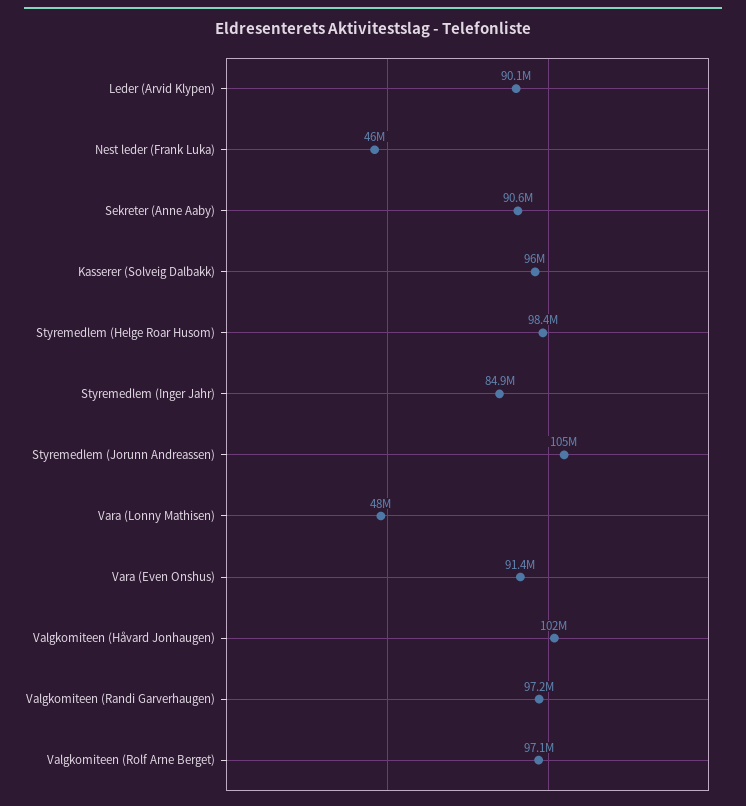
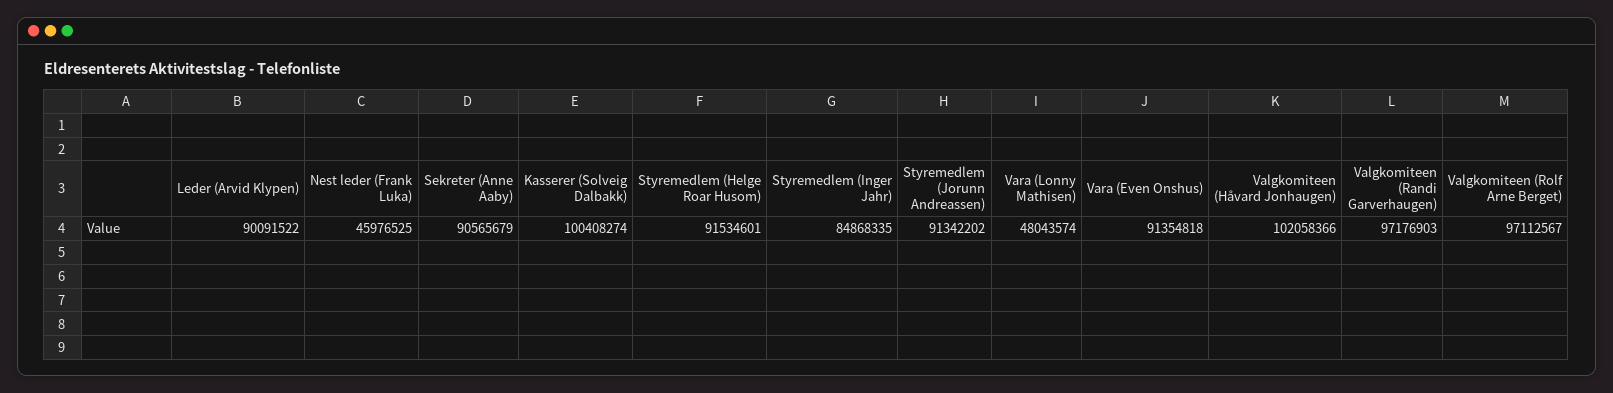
  {
    "Leder (Arvid Klypen)": 90091522,
    "Nest leder (Frank Luka)": 45976525,
    "Sekreter (Anne Aaby)": 90565679,
-   "Kasserer (Solveig Dalbakk)": 96000000,
+   "Kasserer (Solveig Dalbakk)": 100408274,
-   "Styremedlem (Helge Roar Husom)": 98400000,
+   "Styremedlem (Helge Roar Husom)": 91534601,
    "Styremedlem (Inger Jahr)": 84868335,
-   "Styremedlem (Jorunn Andreassen)": 105000000,
+   "Styremedlem (Jorunn Andreassen)": 91342202,
    "Vara (Lonny Mathisen)": 48043574,
    "Vara (Even Onshus)": 91354818,
    "Valgkomiteen (Håvard Jonhaugen)": 102058366,
    "Valgkomiteen (Randi Garverhaugen)": 97176903,
    "Valgkomiteen (Rolf Arne Berget)": 97112567
  }

